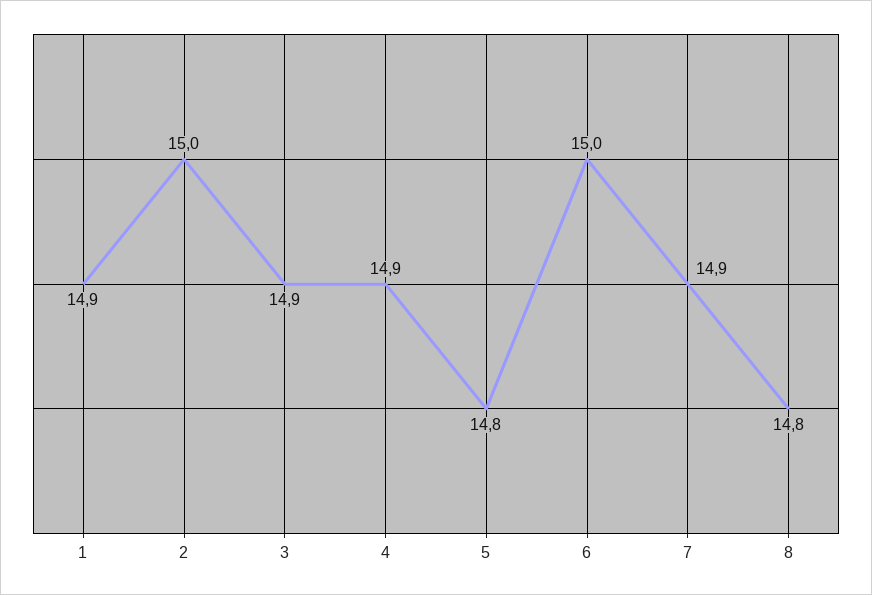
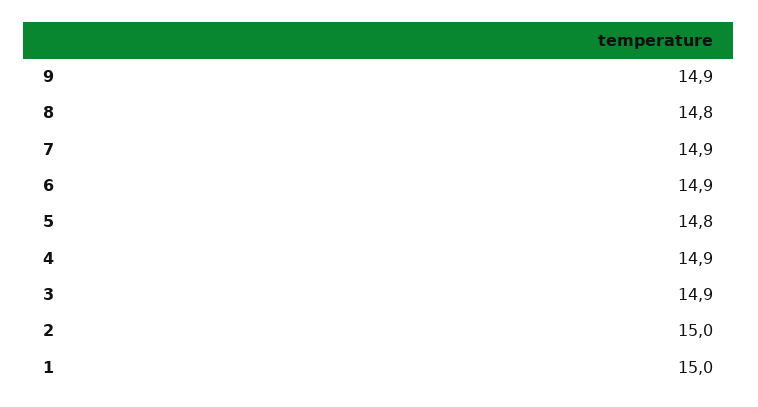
  {
-   "1": 14.9,
+   "1": 15,
    "2": 15,
    "3": 14.9,
    "4": 14.9,
    "5": 14.8,
-   "6": 15,
+   "6": 14.9,
    "7": 14.9,
-   "8": 14.8
+   "8": 14.8,
+   "9": 14.9
  }

